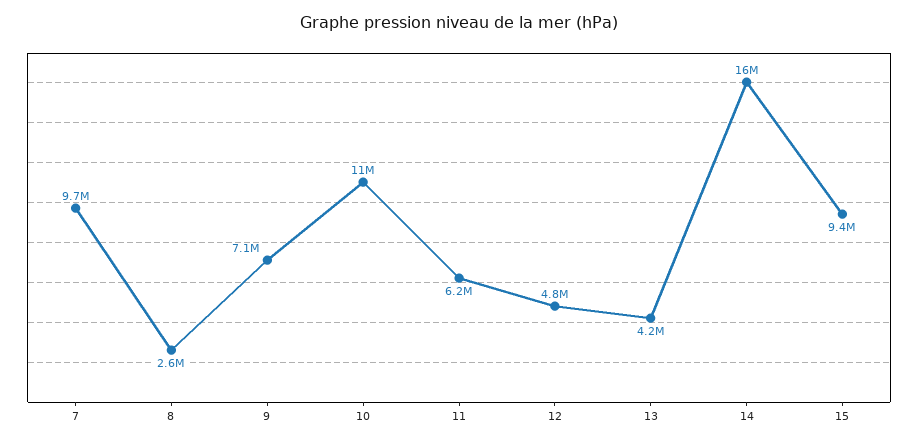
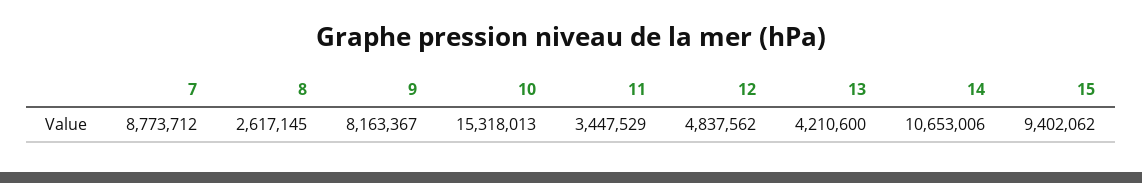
  {
-   "7": 9700000,
+   "7": 8773712,
    "8": 2617145,
-   "9": 7100000,
+   "9": 8163367,
-   "10": 11000000,
+   "10": 15318013,
-   "11": 6200000,
+   "11": 3447529,
    "12": 4837562,
    "13": 4210600,
-   "14": 16000000,
+   "14": 10653006,
    "15": 9402062
  }

